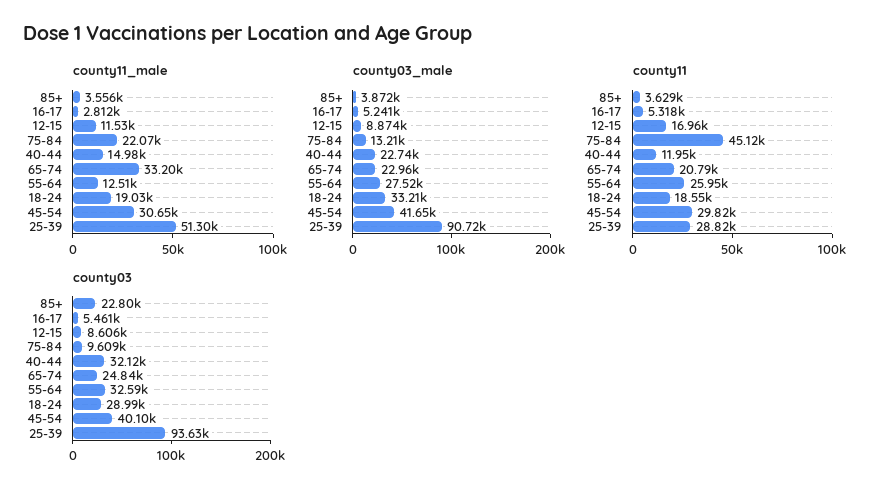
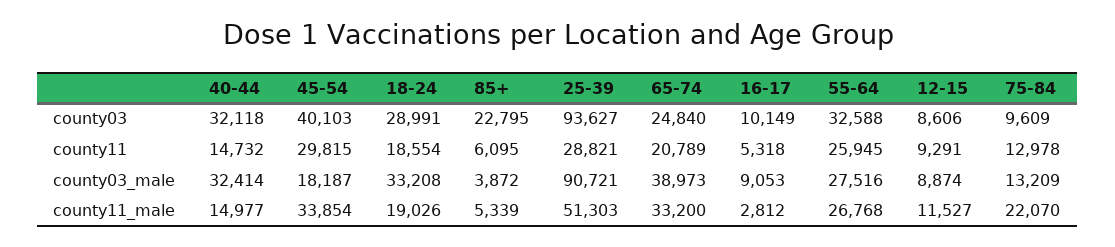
  {
    "county11_male": {
-     "85+": 3556,
+     "85+": 5339,
      "16-17": 2812,
      "12-15": 11527,
      "75-84": 22070,
      "40-44": 14977,
      "65-74": 33200,
-     "55-64": 12510,
+     "55-64": 26768,
      "18-24": 19026,
-     "45-54": 30650,
+     "45-54": 33854,
      "25-39": 51303
    },
    "county03_male": {
      "85+": 3872,
-     "16-17": 5241,
+     "16-17": 9053,
      "12-15": 8874,
      "75-84": 13209,
-     "40-44": 22740,
+     "40-44": 32414,
-     "65-74": 22960,
+     "65-74": 38973,
      "55-64": 27516,
      "18-24": 33208,
-     "45-54": 41650,
+     "45-54": 18187,
      "25-39": 90721
    },
    "county11": {
-     "85+": 3629,
+     "85+": 6095,
      "16-17": 5318,
-     "12-15": 16960,
+     "12-15": 9291,
-     "75-84": 45120,
+     "75-84": 12978,
-     "40-44": 11950,
+     "40-44": 14732,
      "65-74": 20789,
      "55-64": 25945,
      "18-24": 18554,
      "45-54": 29815,
      "25-39": 28821
    },
    "county03": {
      "85+": 22795,
-     "16-17": 5461,
+     "16-17": 10149,
      "12-15": 8606,
      "75-84": 9609,
      "40-44": 32118,
      "65-74": 24840,
      "55-64": 32588,
      "18-24": 28991,
      "45-54": 40103,
      "25-39": 93627
    }
  }

